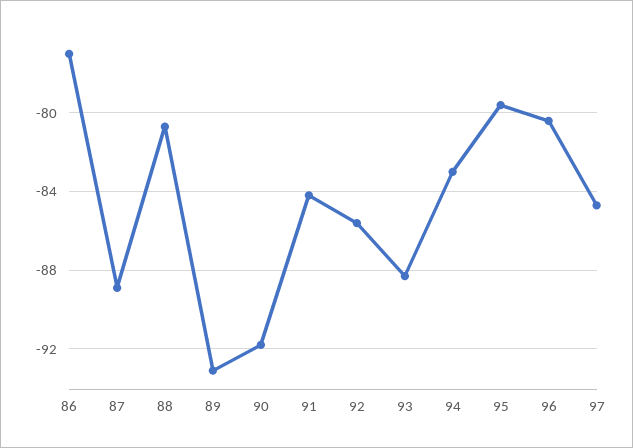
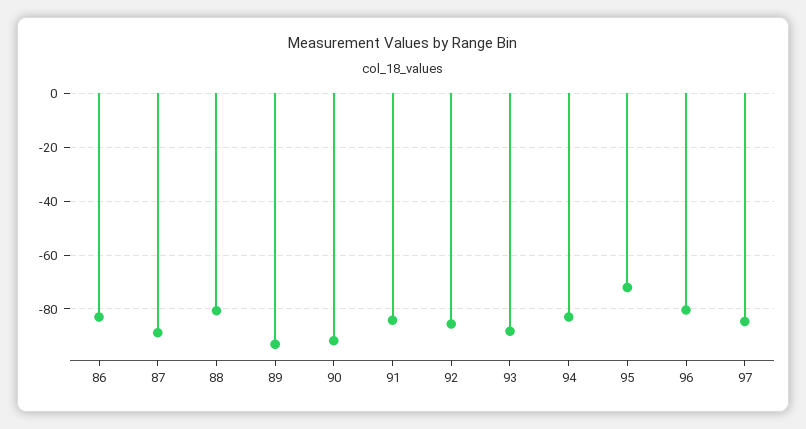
  {
-   "86": -77,
+   "86": -82.5,
    "87": -89,
    "88": -80.5,
    "89": -93,
    "90": -92,
    "91": -84,
    "92": -85.5,
    "93": -88.5,
    "94": -83,
-   "95": -79.5,
+   "95": -72.5,
    "96": -80.5,
    "97": -84.5
  }

